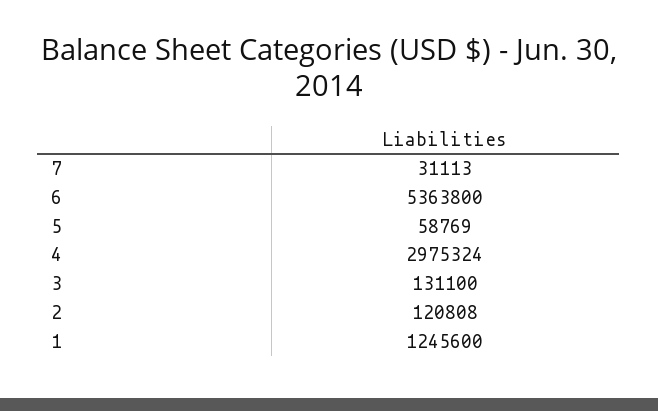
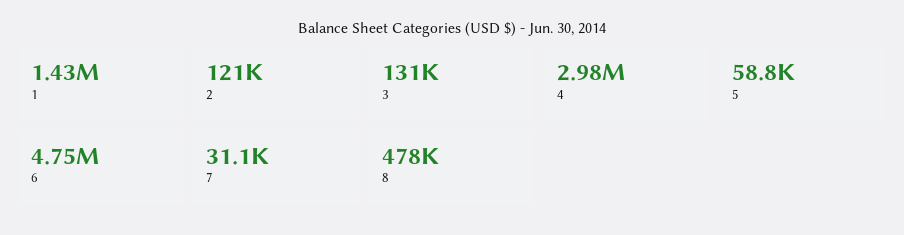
  {
    "7": 31113,
-   "6": 5363800,
+   "6": 4750000,
    "5": 58769,
    "4": 2975324,
    "3": 131100,
    "2": 120808,
-   "1": 1245600
+   "1": 1430000,
+   "8": 478000
  }

